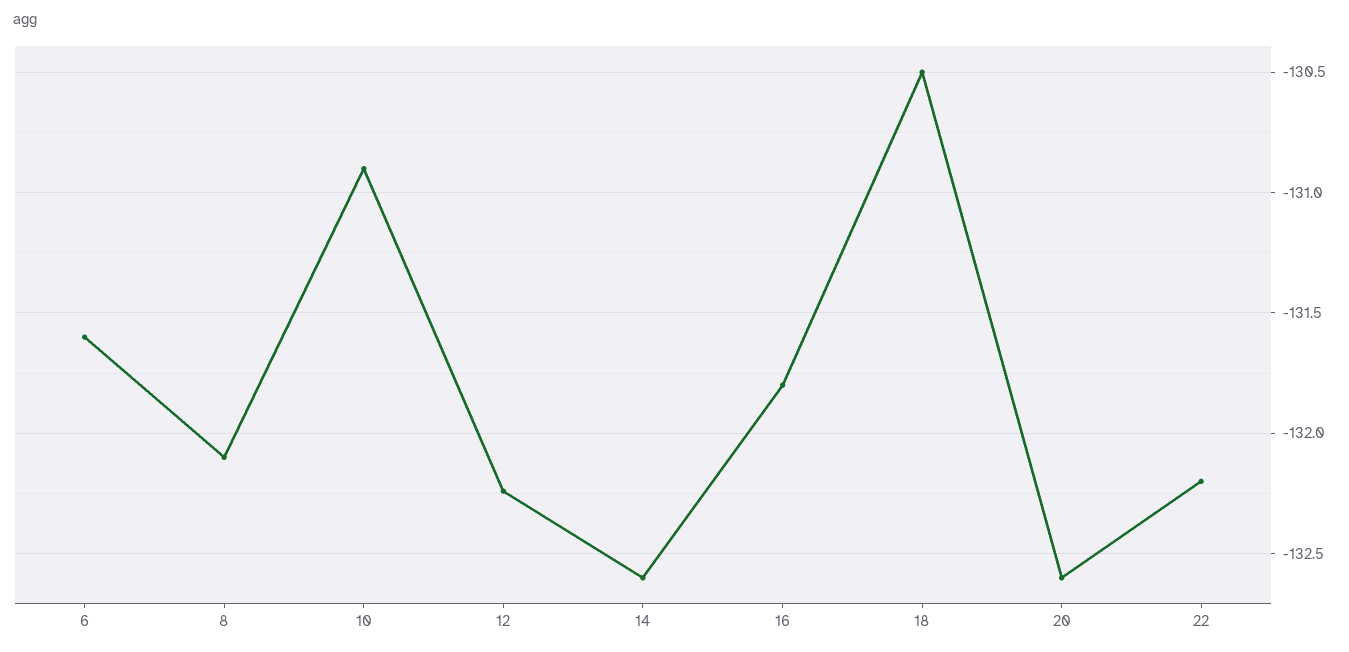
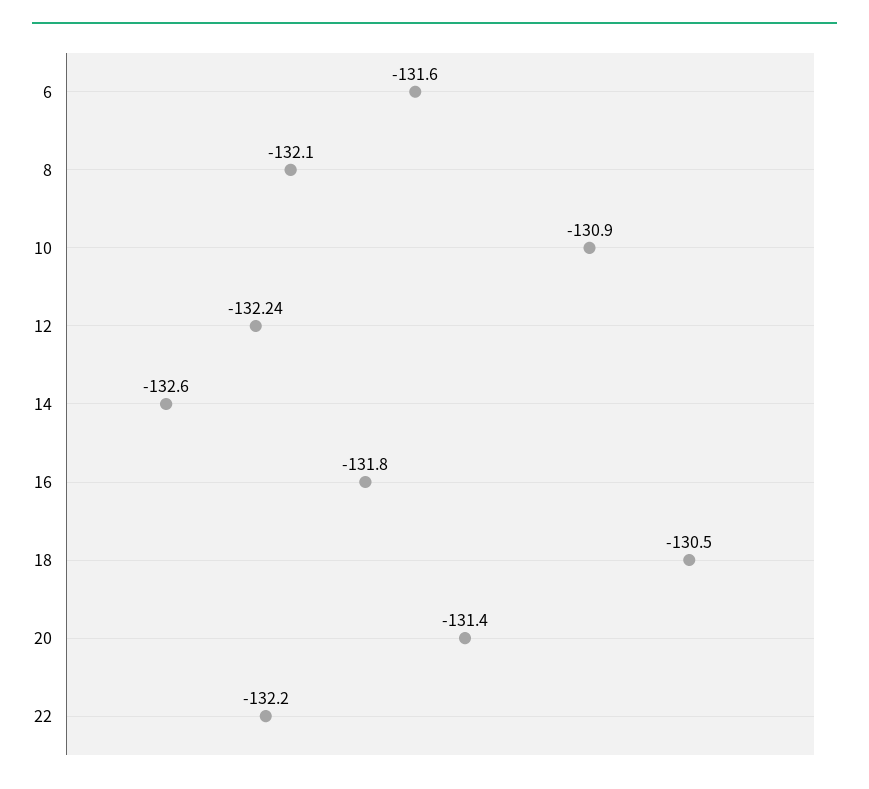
  {
    "6": -131.6,
    "8": -132.1,
    "10": -130.9,
    "12": -132.24,
    "14": -132.6,
    "16": -131.8,
    "18": -130.5,
-   "20": -132.6,
+   "20": -131.4,
    "22": -132.2
  }

